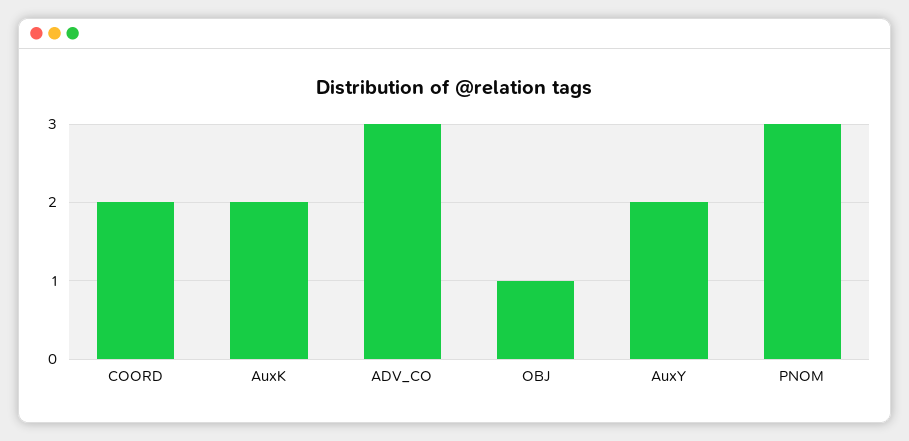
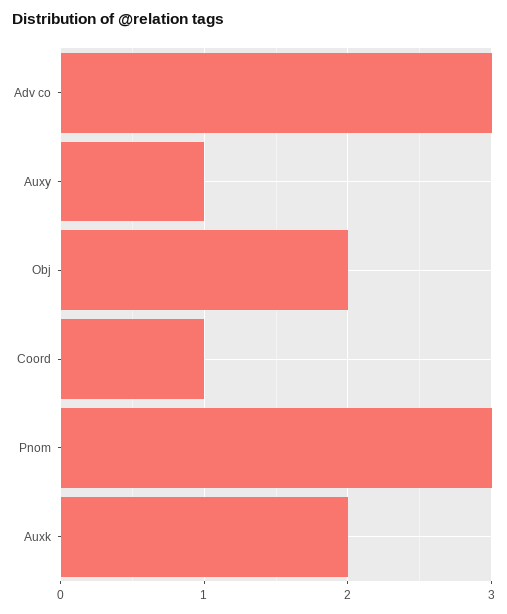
  {
-   "COORD": 2,
+   "COORD": 1,
    "AuxK": 2,
    "ADV_CO": 3,
-   "OBJ": 1,
+   "OBJ": 2,
-   "AuxY": 2,
+   "AuxY": 1,
    "PNOM": 3
  }

